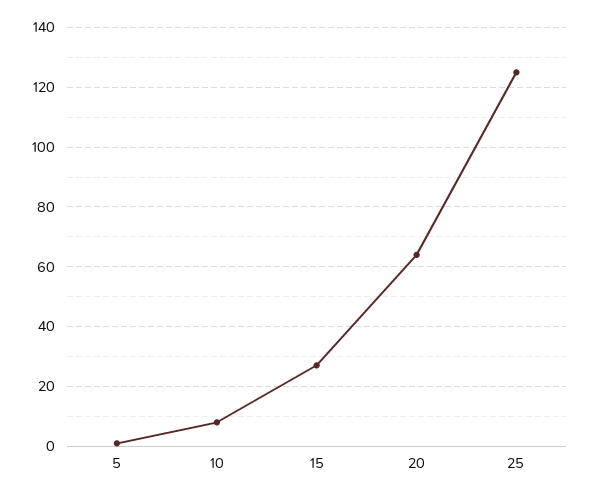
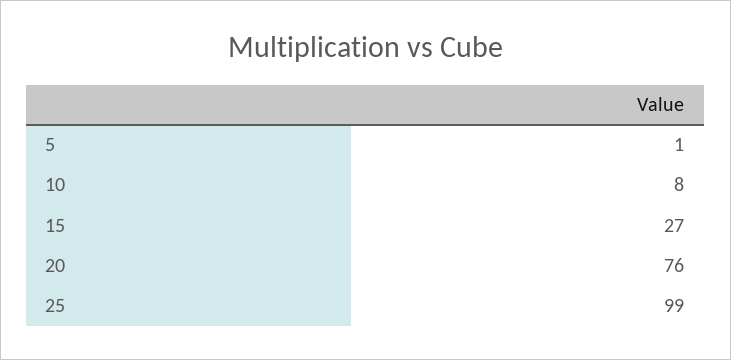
  {
    "5": 1,
    "10": 8,
    "15": 27,
-   "20": 65,
+   "20": 76,
-   "25": 125
+   "25": 99
  }

